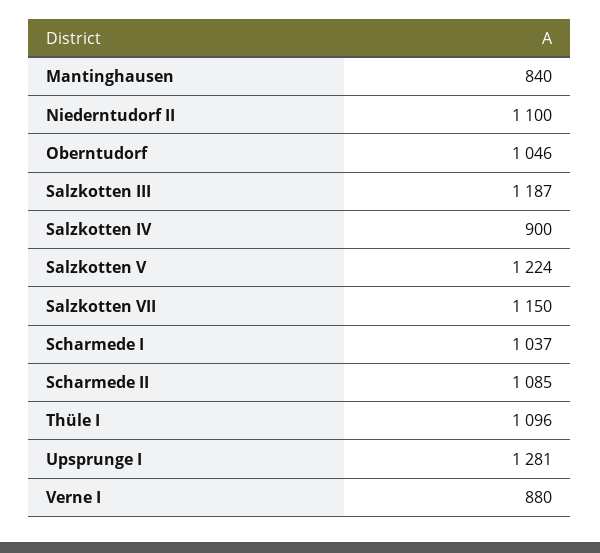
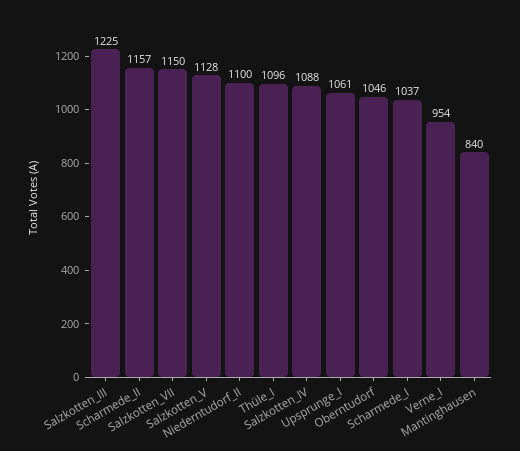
  {
    "Mantinghausen": 840,
    "Niederntudorf II": 1100,
    "Oberntudorf": 1046,
-   "Salzkotten III": 1187,
+   "Salzkotten III": 1225,
-   "Salzkotten IV": 900,
+   "Salzkotten IV": 1088,
-   "Salzkotten V": 1224,
+   "Salzkotten V": 1128,
    "Salzkotten VII": 1150,
    "Scharmede I": 1037,
-   "Scharmede II": 1085,
+   "Scharmede II": 1157,
    "Thüle I": 1096,
-   "Upsprunge I": 1281,
+   "Upsprunge I": 1061,
-   "Verne I": 880
+   "Verne I": 954
  }

